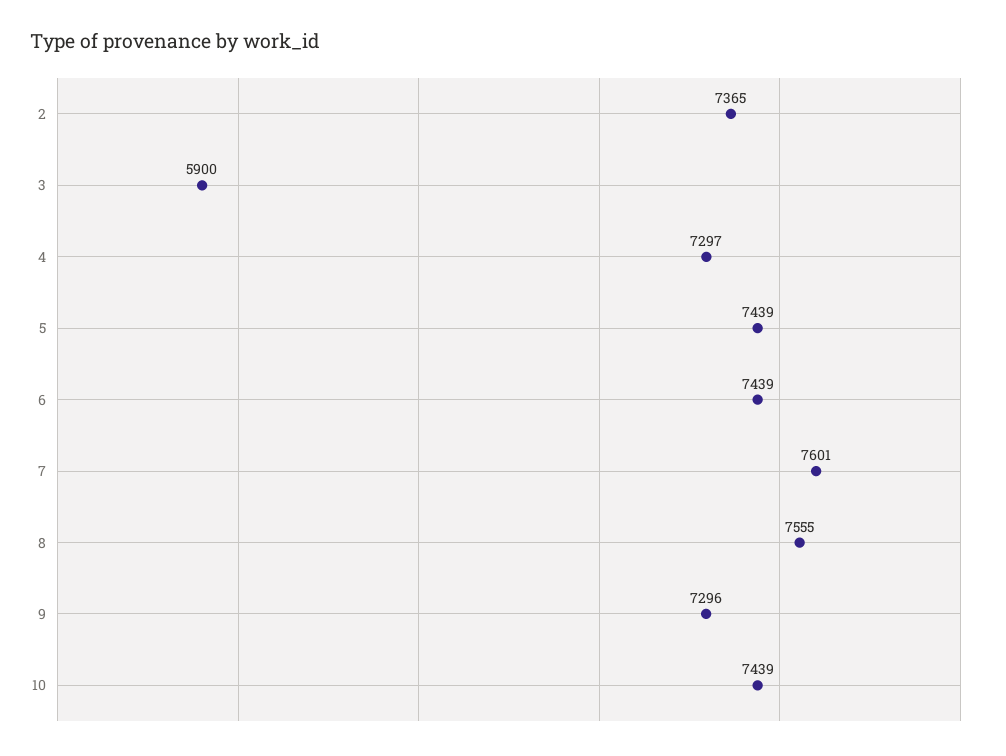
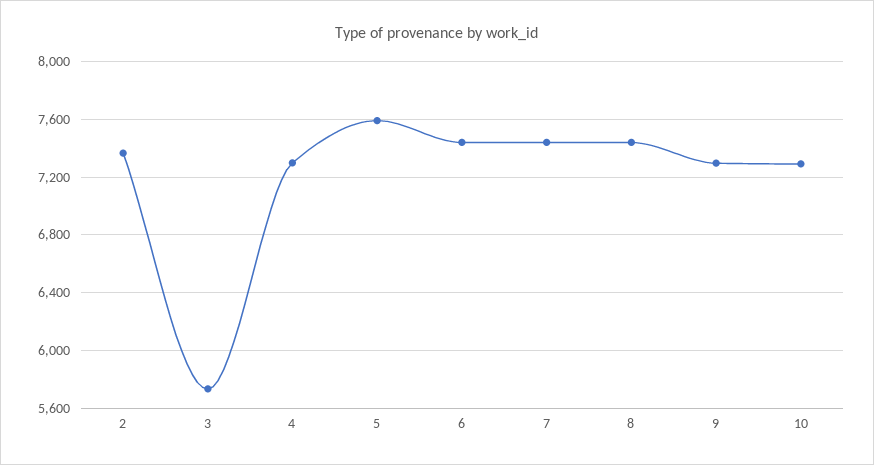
  {
    "2": 7365,
-   "3": 5900,
+   "3": 5750,
    "4": 7297,
-   "5": 7439,
+   "5": 7600,
    "6": 7439,
-   "7": 7601,
+   "7": 7450,
-   "8": 7555,
+   "8": 7450,
    "9": 7296,
-   "10": 7439
+   "10": 7300
  }

